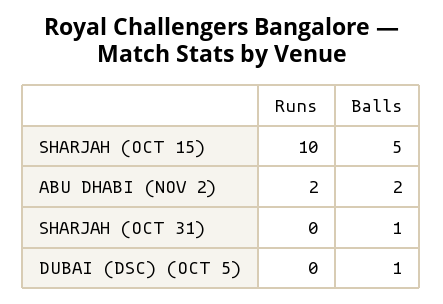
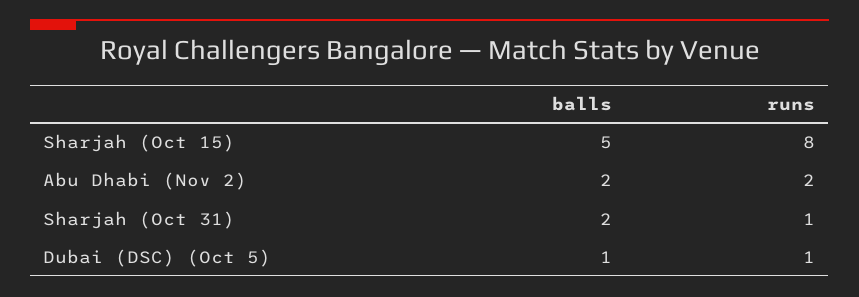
  {
    "Runs": {
-     "SHARJAH (OCT 15)": 10,
+     "SHARJAH (OCT 15)": 8,
      "ABU DHABI (NOV 2)": 2,
-     "SHARJAH (OCT 31)": 0,
+     "SHARJAH (OCT 31)": 1,
-     "DUBAI (DSC) (OCT 5)": 0
+     "DUBAI (DSC) (OCT 5)": 1
    },
    "Balls": {
      "SHARJAH (OCT 15)": 5,
      "ABU DHABI (NOV 2)": 2,
-     "SHARJAH (OCT 31)": 1,
+     "SHARJAH (OCT 31)": 2,
      "DUBAI (DSC) (OCT 5)": 1
    }
  }

